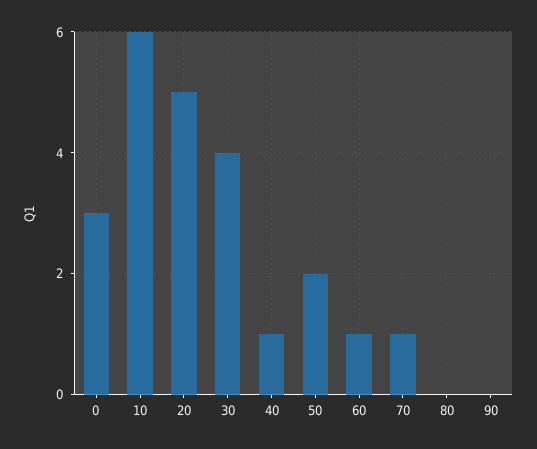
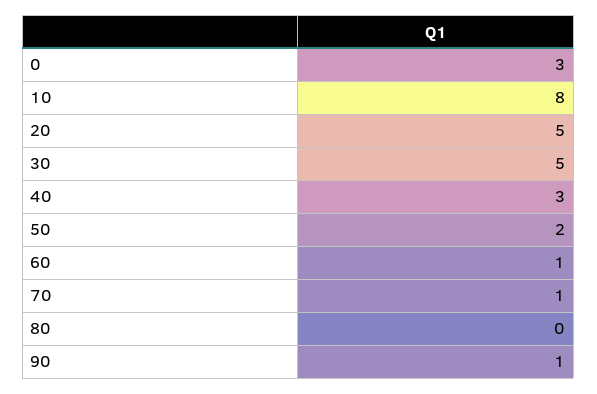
  {
    "0": 3,
-   "10": 6,
+   "10": 8,
    "20": 5,
-   "30": 4,
+   "30": 5,
-   "40": 1,
+   "40": 3,
    "50": 2,
    "60": 1,
    "70": 1,
    "80": 0,
-   "90": 0
+   "90": 1
  }

